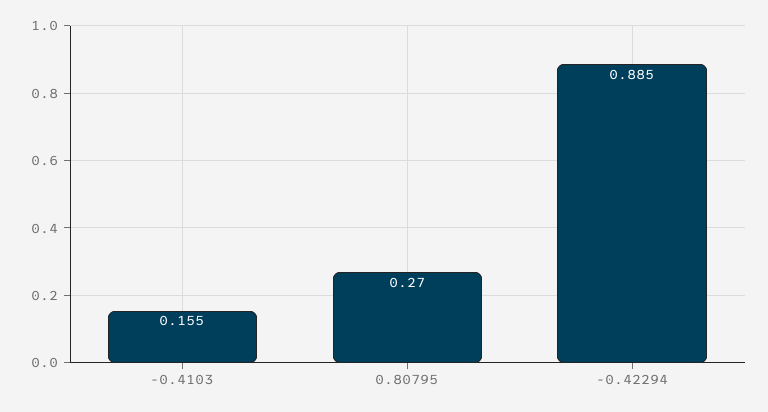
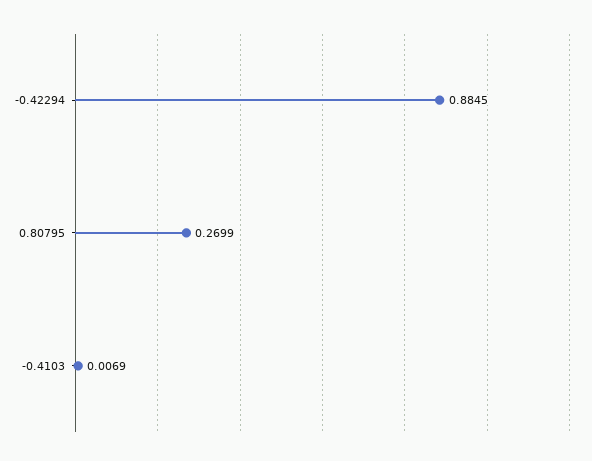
  {
-   "-0.4103": 0.155,
+   "-0.4103": 0.0069,
    "0.80795": 0.2699,
    "-0.42294": 0.8845
  }

